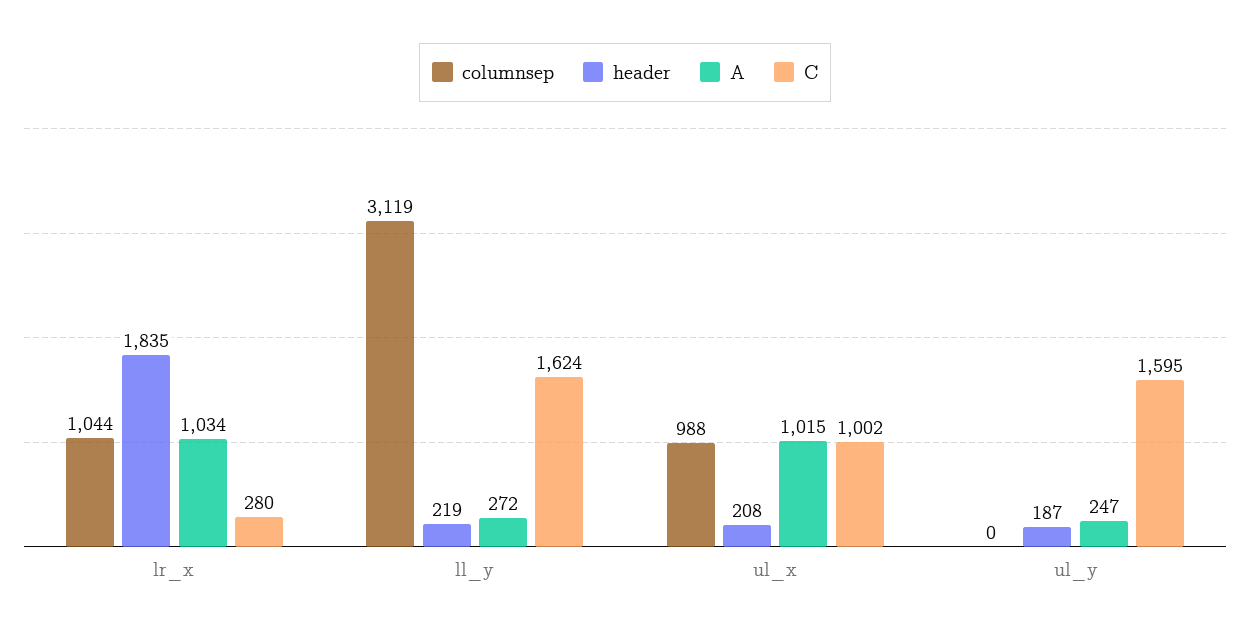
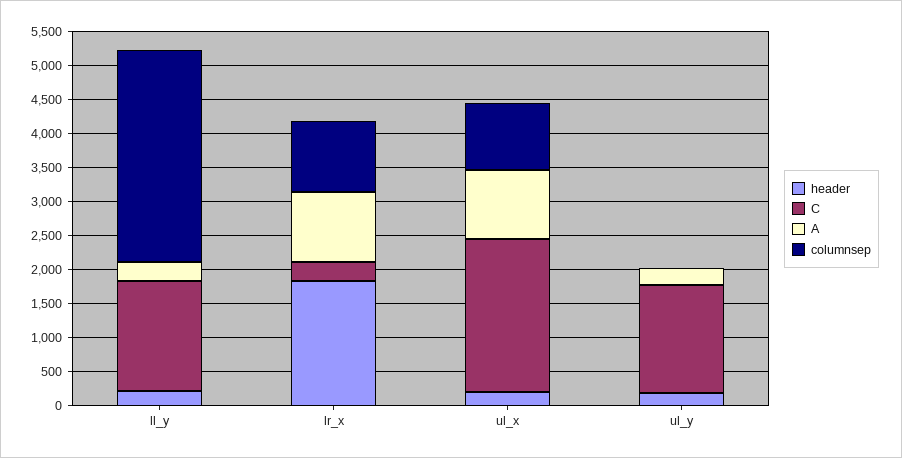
  {
    "columnsep": {
      "lr_x": 1044,
      "ll_y": 3119,
      "ul_x": 988,
      "ul_y": 0
    },
    "header": {
      "lr_x": 1835,
      "ll_y": 219,
      "ul_x": 208,
      "ul_y": 187
    },
    "A": {
      "lr_x": 1034,
      "ll_y": 272,
      "ul_x": 1015,
      "ul_y": 247
    },
    "C": {
      "lr_x": 280,
      "ll_y": 1624,
-     "ul_x": 1002,
+     "ul_x": 2250,
      "ul_y": 1595
    }
  }

